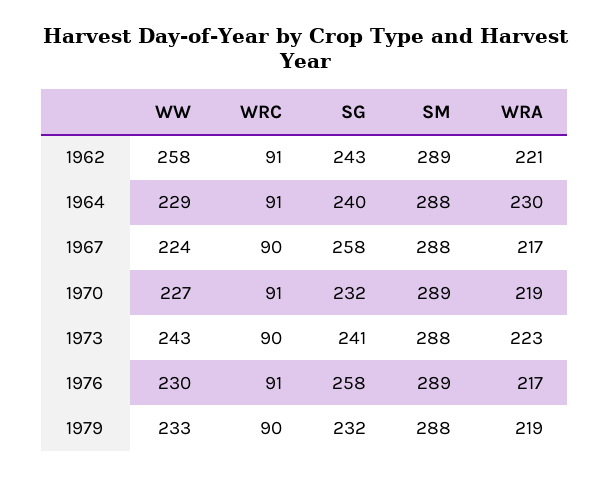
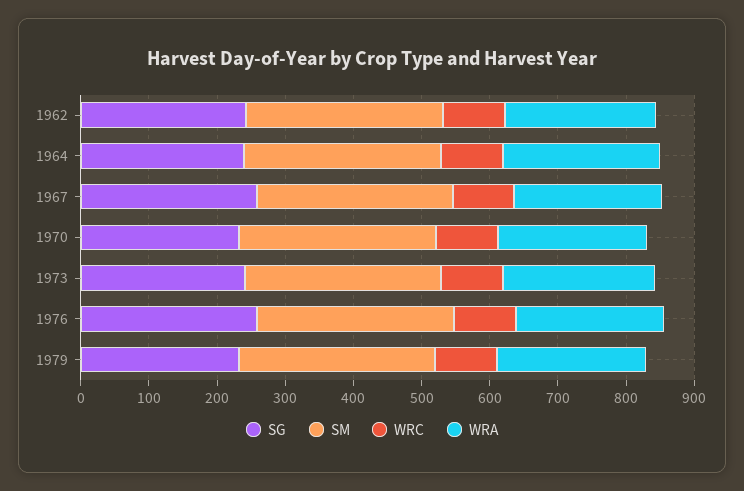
  {
-   "WW": {
-     "1962": 258,
-     "1964": 229,
-     "1967": 224,
-     "1970": 227,
-     "1973": 243,
-     "1976": 230,
-     "1979": 233
-   },
    "WRC": {
      "1962": 91,
      "1964": 91,
      "1967": 90,
      "1970": 91,
      "1973": 90,
      "1976": 91,
      "1979": 90
    },
    "SG": {
      "1962": 243,
      "1964": 240,
      "1967": 258,
      "1970": 232,
      "1973": 241,
      "1976": 258,
      "1979": 232
    },
    "SM": {
      "1962": 289,
      "1964": 288,
      "1967": 288,
      "1970": 289,
      "1973": 288,
      "1976": 289,
      "1979": 288
    },
    "WRA": {
      "1962": 221,
      "1964": 230,
      "1967": 217,
      "1970": 219,
      "1973": 223,
      "1976": 217,
      "1979": 219
    }
  }

